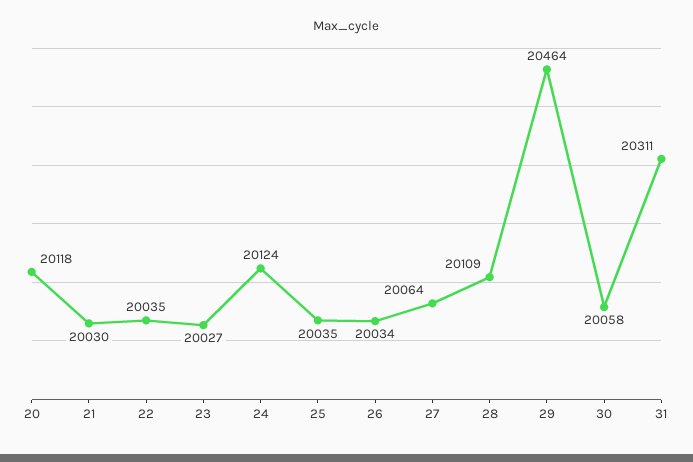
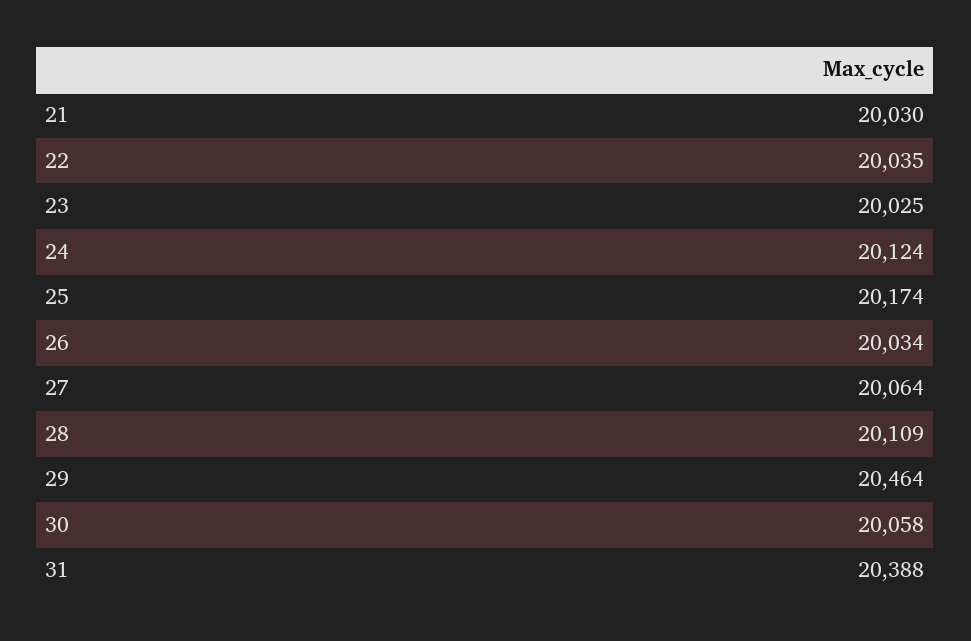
  {
-   "20": 20118,
    "21": 20030,
    "22": 20035,
-   "23": 20027,
+   "23": 20025,
    "24": 20124,
-   "25": 20035,
+   "25": 20174,
    "26": 20034,
    "27": 20064,
    "28": 20109,
    "29": 20464,
    "30": 20058,
-   "31": 20311
+   "31": 20388
  }

